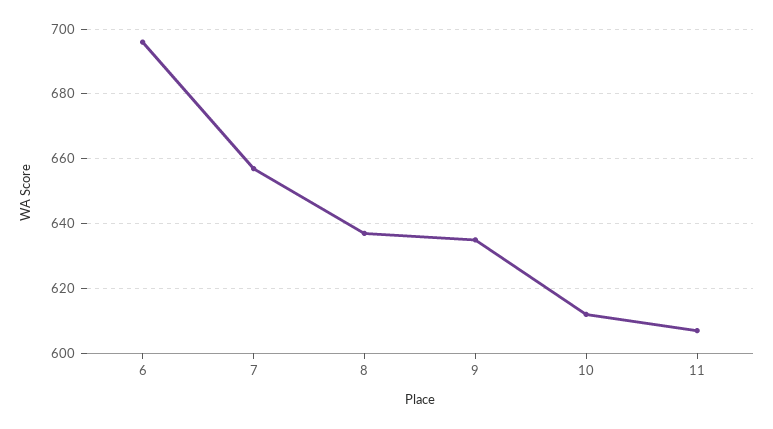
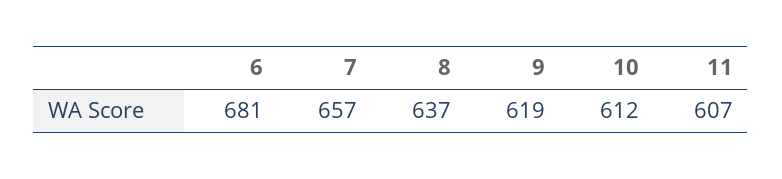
  {
-   "6": 695,
+   "6": 681,
    "7": 657,
    "8": 637,
-   "9": 635,
+   "9": 619,
    "10": 612,
    "11": 607
  }

